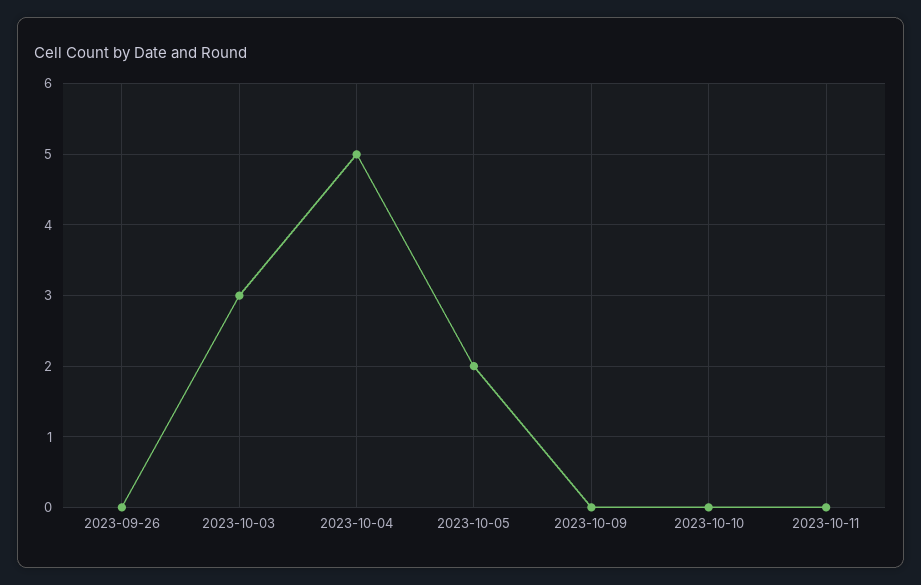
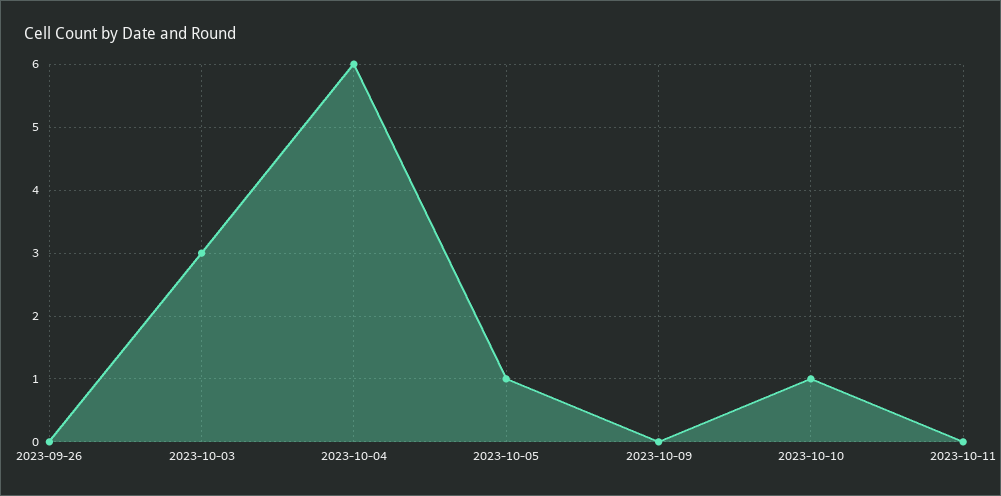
  {
    "2023-09-26": 0,
    "2023-10-03": 3,
-   "2023-10-04": 5,
+   "2023-10-04": 6,
-   "2023-10-05": 2,
+   "2023-10-05": 1,
    "2023-10-09": 0,
-   "2023-10-10": 0,
+   "2023-10-10": 1,
    "2023-10-11": 0
  }

